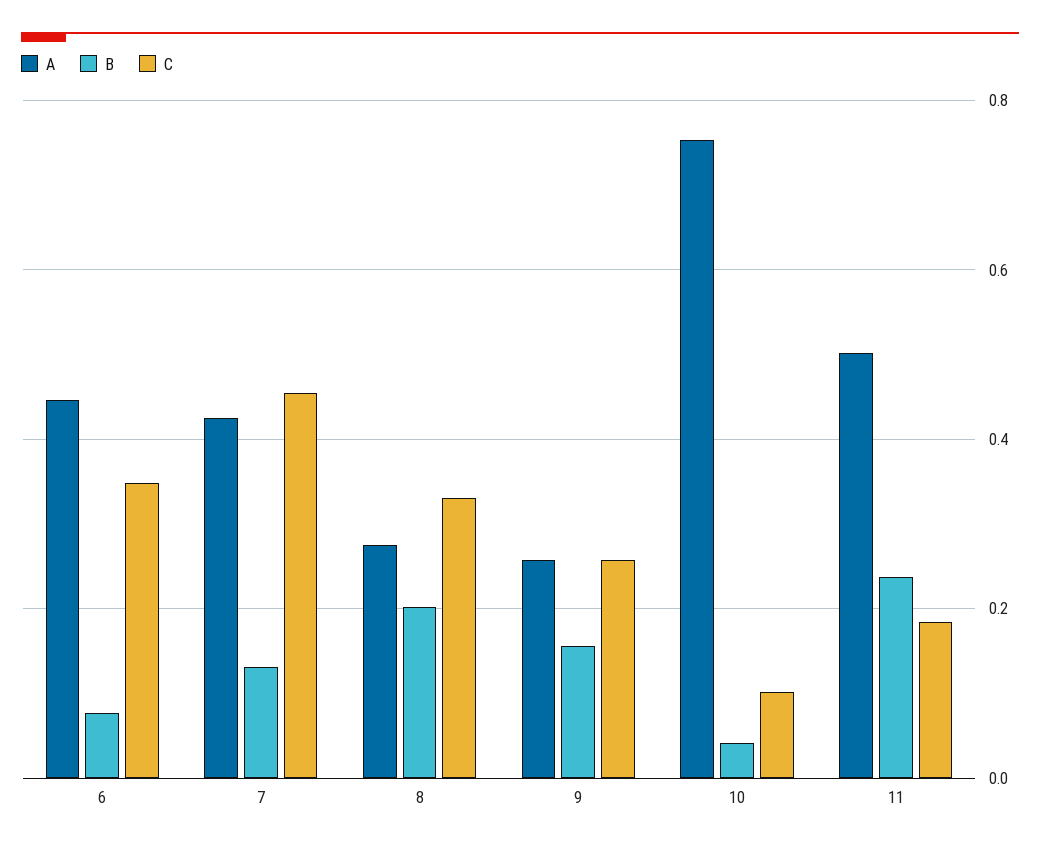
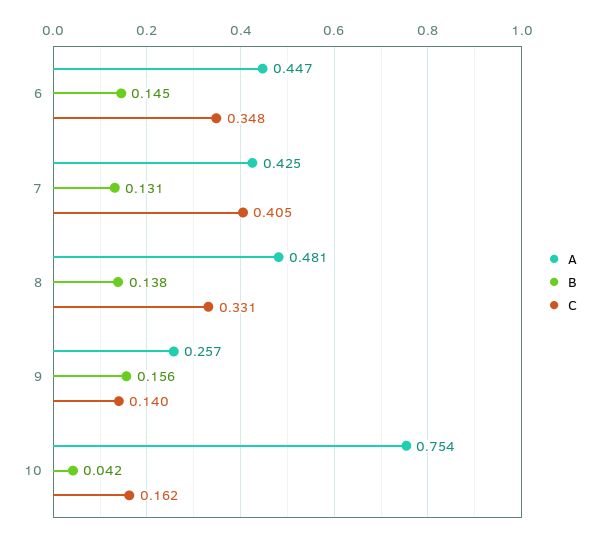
  {
    "A": {
      "6": 0.447,
      "7": 0.425,
-     "8": 0.28,
+     "8": 0.481,
      "9": 0.257,
-     "10": 0.754,
+     "10": 0.754
-     "11": 0.5
    },
    "B": {
-     "6": 0.08,
+     "6": 0.145,
      "7": 0.131,
-     "8": 0.2,
+     "8": 0.138,
      "9": 0.156,
-     "10": 0.042,
+     "10": 0.042
-     "11": 0.24
    },
    "C": {
      "6": 0.348,
-     "7": 0.46,
+     "7": 0.405,
      "8": 0.331,
-     "9": 0.26,
+     "9": 0.14,
-     "10": 0.1,
+     "10": 0.162
-     "11": 0.18
    }
  }

